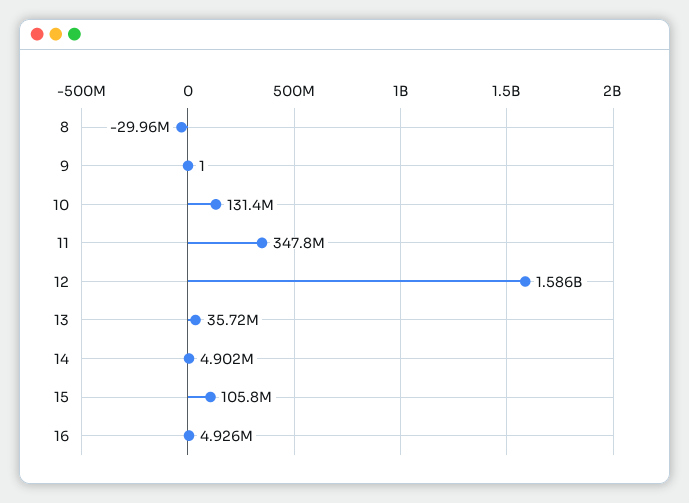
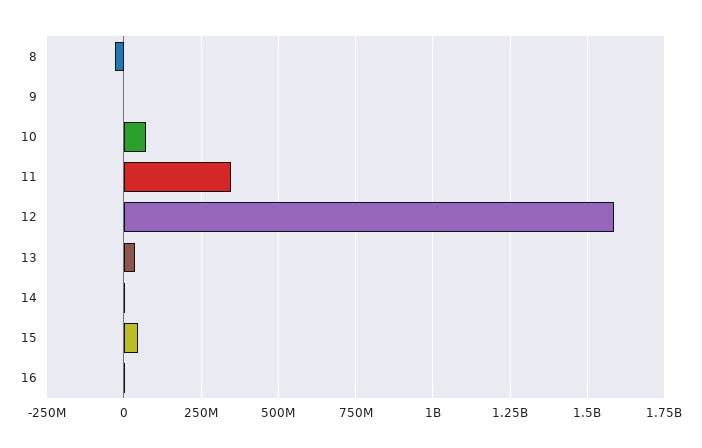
  {
    "8": -29960000,
    "9": 1,
-   "10": 131400000,
+   "10": 75000000,
    "11": 347800000,
    "12": 1586000000,
    "13": 35720000,
    "14": 4902000,
-   "15": 105800000,
+   "15": 50000000,
    "16": 4926000
  }

